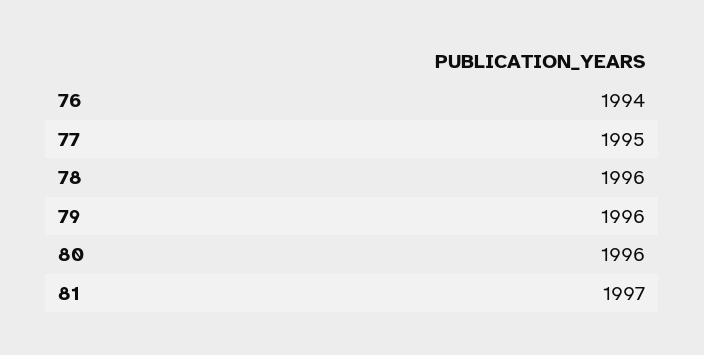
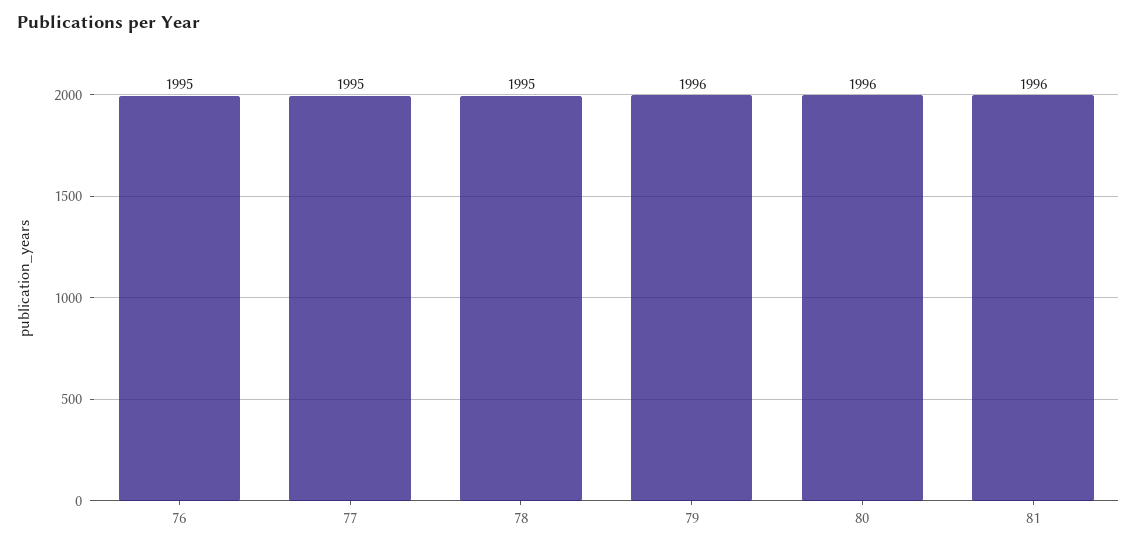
  {
-   "76": 1994,
+   "76": 1995,
    "77": 1995,
-   "78": 1996,
+   "78": 1995,
    "79": 1996,
    "80": 1996,
-   "81": 1997
+   "81": 1996
  }

